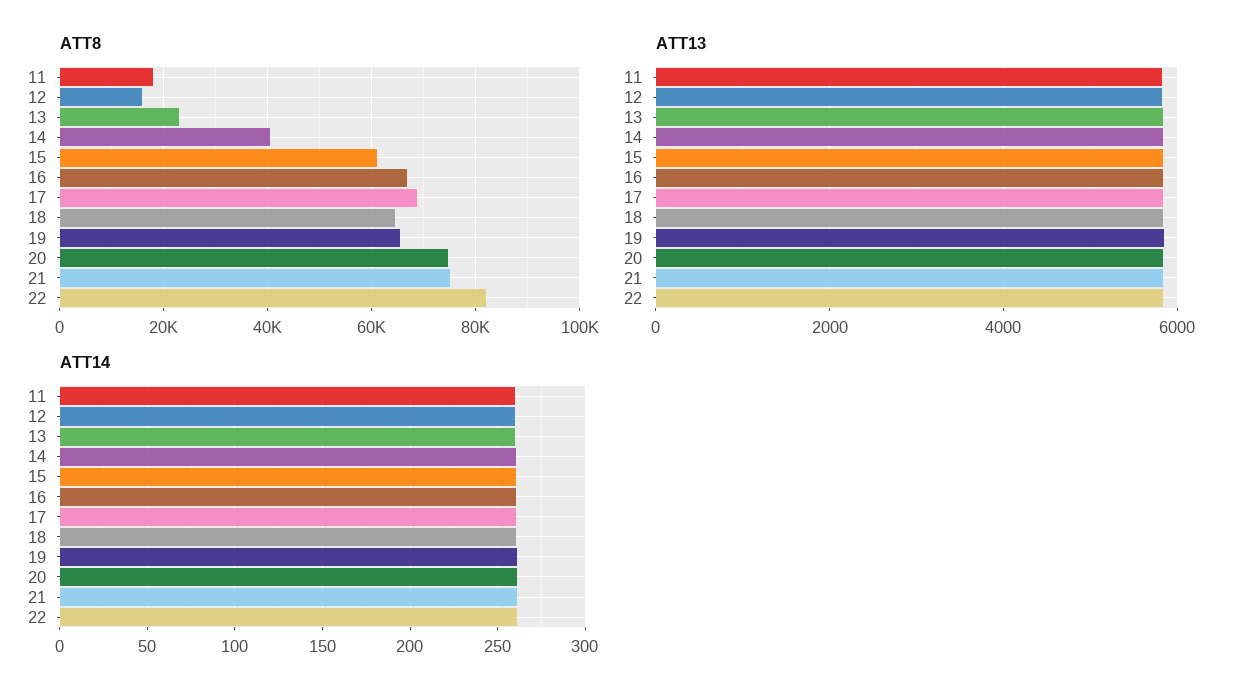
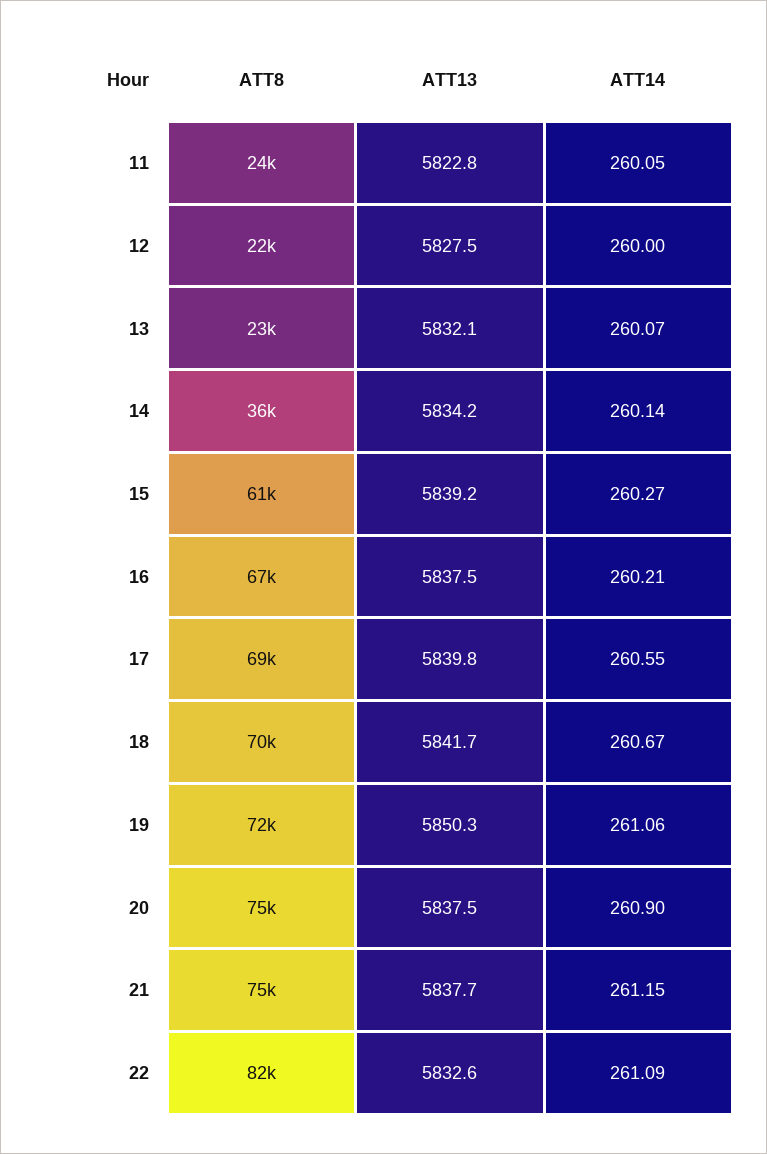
  {
    "ATT8": {
-     "11": 18000,
+     "11": 24000,
-     "12": 16000,
+     "12": 22000,
      "13": 23000,
-     "14": 40000,
+     "14": 36000,
      "15": 61000,
      "16": 67000,
      "17": 69000,
-     "18": 64000,
+     "18": 70000,
-     "19": 66000,
+     "19": 72000,
      "20": 75000,
      "21": 75000,
      "22": 82000
    },
    "ATT13": {
      "11": 5822.8,
      "12": 5827.5,
      "13": 5832.1,
      "14": 5834.2,
      "15": 5839.2,
      "16": 5837.5,
      "17": 5839.8,
      "18": 5841.7,
      "19": 5850.3,
      "20": 5837.5,
      "21": 5837.7,
      "22": 5832.6
    },
    "ATT14": {
      "11": 260.05,
      "12": 260,
      "13": 260.07,
      "14": 260.14,
      "15": 260.27,
      "16": 260.21,
      "17": 260.55,
      "18": 260.67,
      "19": 261.06,
      "20": 260.9,
      "21": 261.15,
      "22": 261.09
    }
  }

